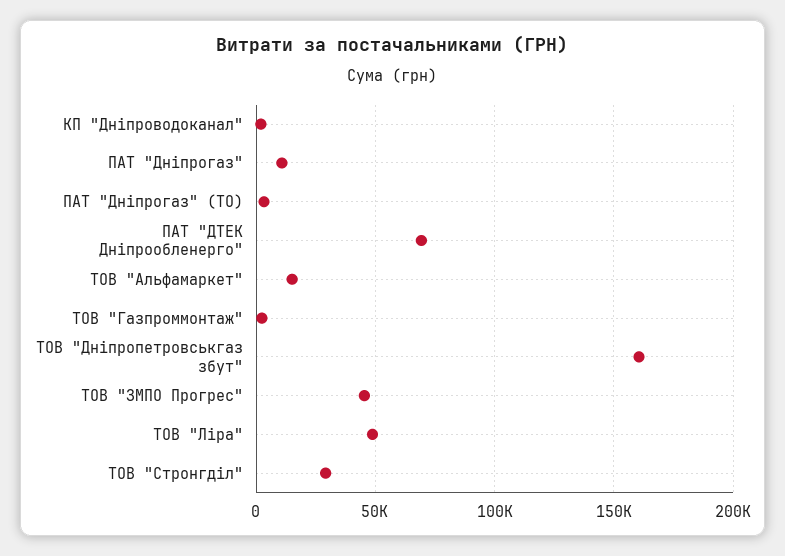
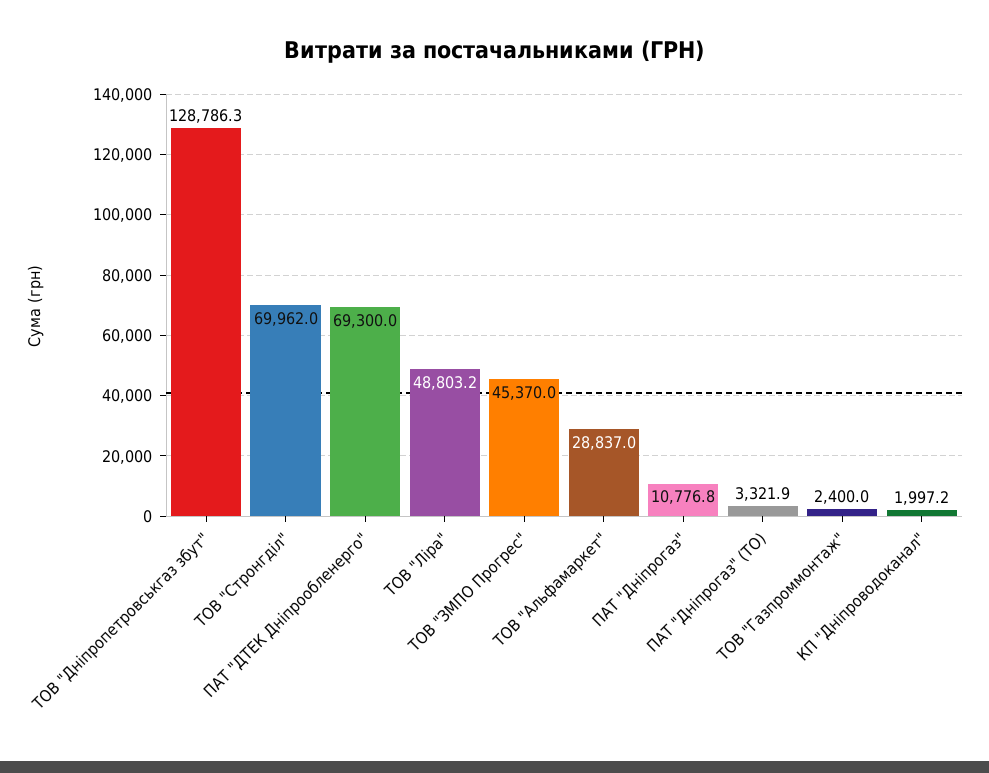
  {
    "КП \"Дніпроводоканал\"": 1997.2,
    "ПАТ \"Дніпрогаз\"": 10776.8,
    "ПАТ \"Дніпрогаз\" (ТО)": 3321.9,
    "ПАТ \"ДТЕК Дніпрообленерго\"": 69300,
-   "ТОВ \"Альфамаркет\"": 15000,
+   "ТОВ \"Альфамаркет\"": 28837,
    "ТОВ \"Газпроммонтаж\"": 2400,
-   "ТОВ \"Дніпропетровськгаз збут\"": 160000,
+   "ТОВ \"Дніпропетровськгаз збут\"": 128786.3,
    "ТОВ \"ЗМПО Прогрес\"": 45370,
    "ТОВ \"Ліра\"": 48803.2,
-   "ТОВ \"Стронгділ\"": 30000
+   "ТОВ \"Стронгділ\"": 69962
  }

